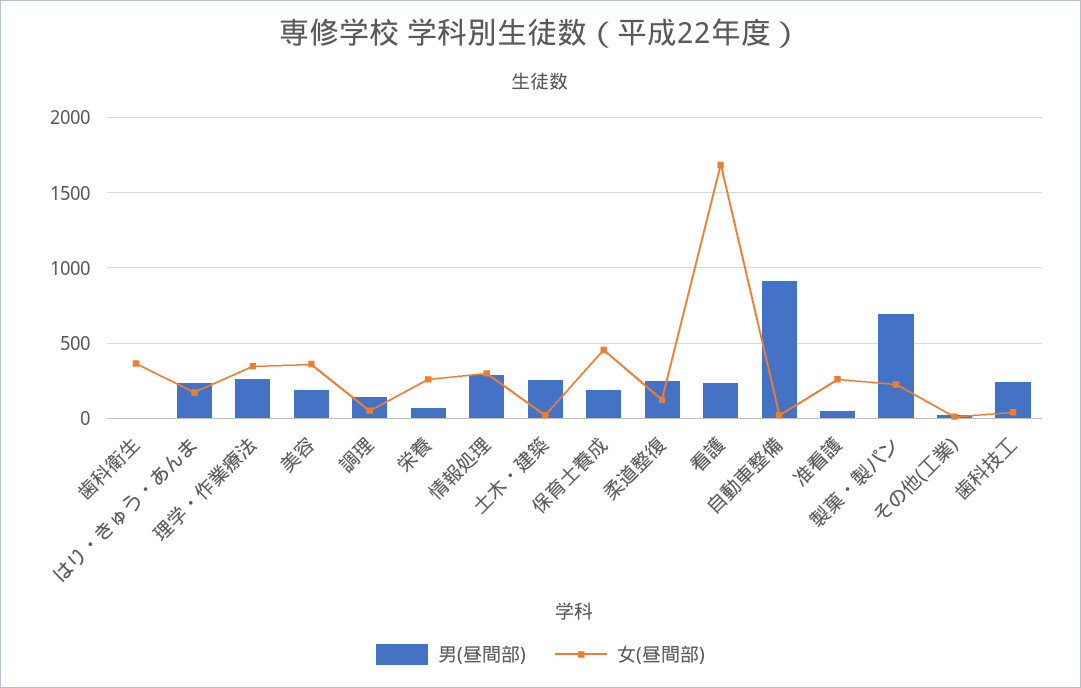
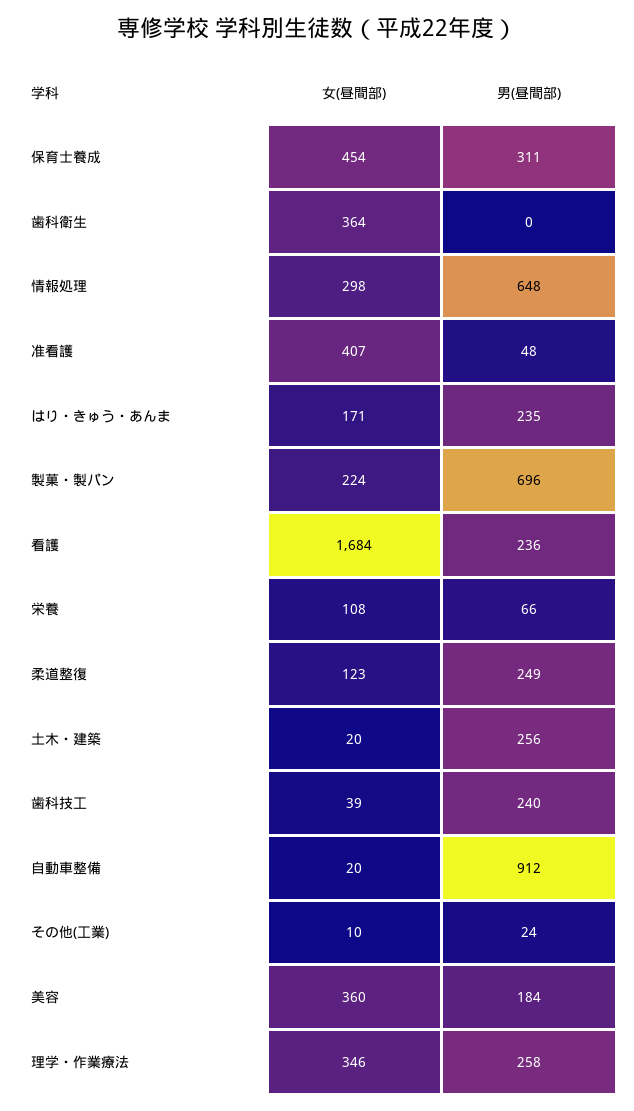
  {
    "男(昼間部)": {
      "歯科衛生": 0,
      "はり・きゅう・あんま": 235,
      "理学・作業療法": 258,
      "美容": 184,
-     "調理": 150,
      "栄養": 66,
-     "情報処理": 300,
+     "情報処理": 648,
      "土木・建築": 256,
-     "保育士養成": 200,
+     "保育士養成": 311,
      "柔道整復": 249,
      "看護": 236,
      "自動車整備": 912,
      "准看護": 48,
      "製菓・製パン": 696,
      "その他(工業)": 24,
      "歯科技工": 240
    },
    "女(昼間部)": {
      "歯科衛生": 364,
      "はり・きゅう・あんま": 171,
      "理学・作業療法": 346,
      "美容": 360,
-     "調理": 50,
-     "栄養": 250,
+     "栄養": 108,
      "情報処理": 298,
      "土木・建築": 20,
      "保育士養成": 454,
      "柔道整復": 123,
      "看護": 1684,
      "自動車整備": 20,
-     "准看護": 250,
+     "准看護": 407,
      "製菓・製パン": 224,
      "その他(工業)": 10,
      "歯科技工": 39
    }
  }

